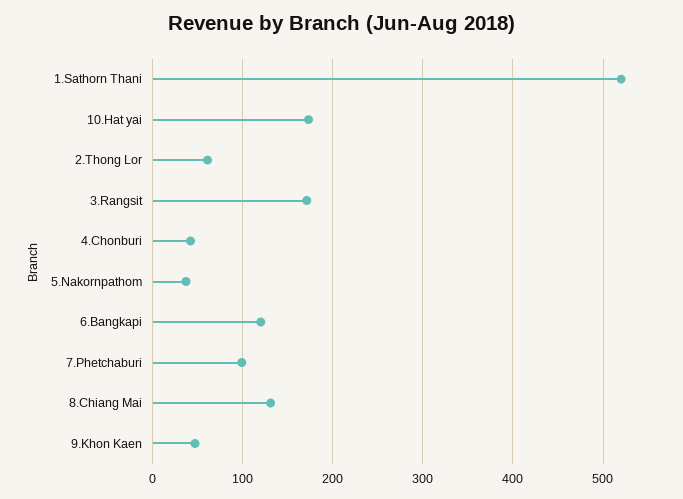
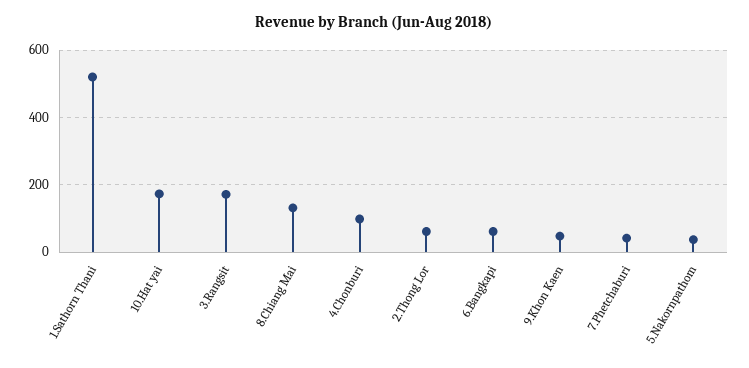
  {
    "1.Sathorn Thani": 520,
    "10.Hat yai": 170,
    "2.Thong Lor": 60,
    "3.Rangsit": 170,
-   "4.Chonburi": 40,
+   "4.Chonburi": 100,
    "5.Nakornpathom": 40,
-   "6.Bangkapi": 120,
+   "6.Bangkapi": 60,
-   "7.Phetchaburi": 100,
+   "7.Phetchaburi": 40,
    "8.Chiang Mai": 130,
    "9.Khon Kaen": 50
  }

